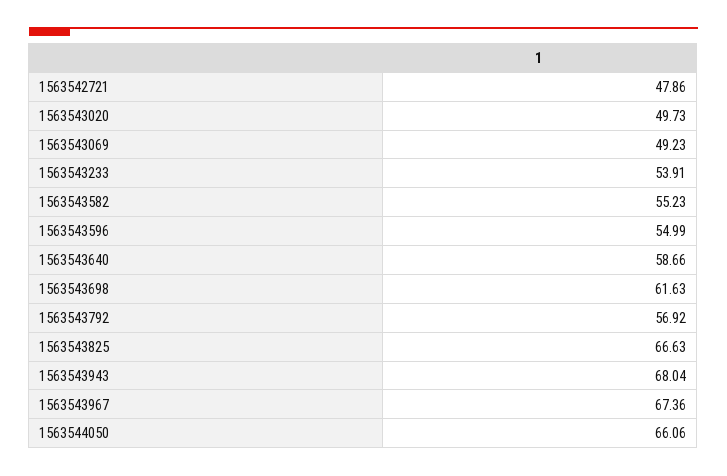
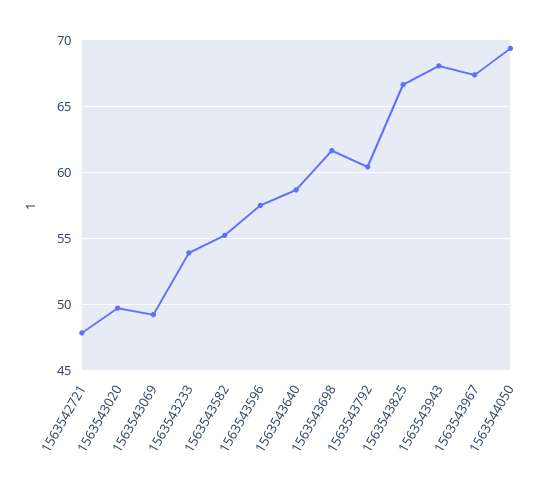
  {
    "1563542721": 47.86,
    "1563543020": 49.73,
    "1563543069": 49.23,
    "1563543233": 53.91,
    "1563543582": 55.23,
-   "1563543596": 54.99,
+   "1563543596": 57.5,
    "1563543640": 58.66,
    "1563543698": 61.63,
-   "1563543792": 56.92,
+   "1563543792": 60.5,
    "1563543825": 66.63,
    "1563543943": 68.04,
    "1563543967": 67.36,
-   "1563544050": 66.06
+   "1563544050": 69.5
  }

